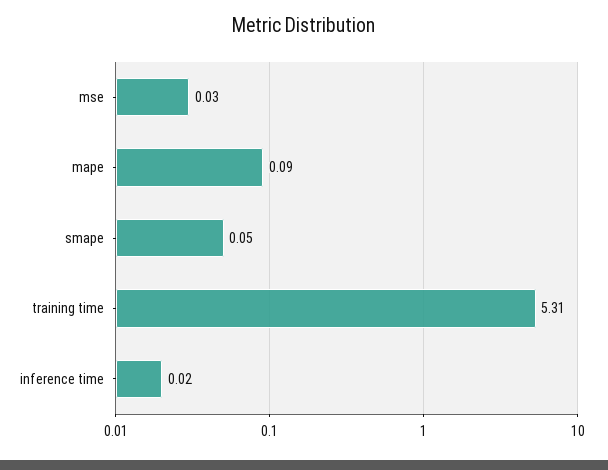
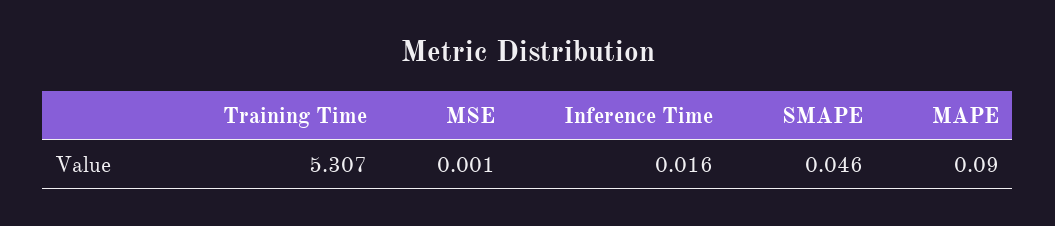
  {
-   "mse": 0.03,
+   "mse": 0.001,
    "mape": 0.09,
    "smape": 0.046,
    "training time": 5.307,
    "inference time": 0.016
  }

